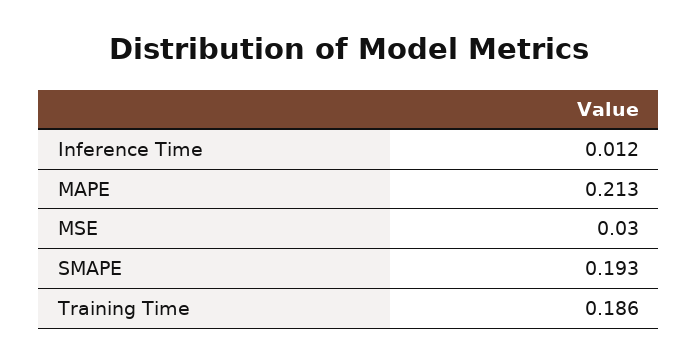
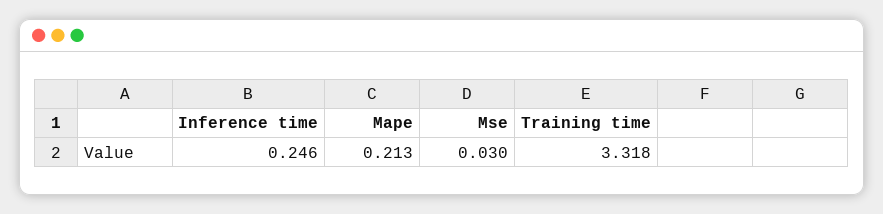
  {
-   "Inference Time": 0.012,
+   "Inference Time": 0.246,
    "MAPE": 0.213,
    "MSE": 0.03,
-   "SMAPE": 0.193,
-   "Training Time": 0.186
+   "Training Time": 3.318
  }

